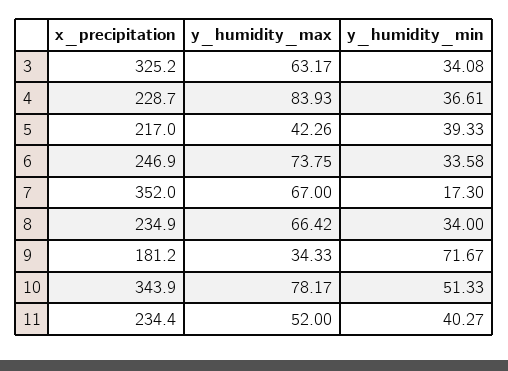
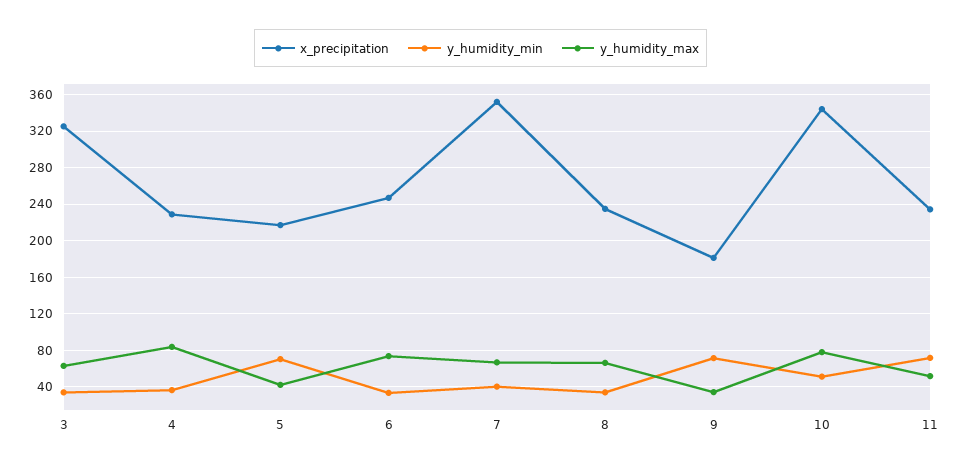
  {
    "x_precipitation": {
      "3": 325.2,
      "4": 228.7,
      "5": 217,
      "6": 246.9,
      "7": 352,
      "8": 234.9,
      "9": 181.2,
      "10": 343.9,
      "11": 234.4
    },
    "y_humidity_max": {
      "3": 63.17,
      "4": 83.93,
      "5": 42.26,
      "6": 73.75,
      "7": 67,
      "8": 66.42,
      "9": 34.33,
      "10": 78.17,
      "11": 52
    },
    "y_humidity_min": {
      "3": 34.08,
      "4": 36.61,
-     "5": 39.33,
+     "5": 70,
      "6": 33.58,
-     "7": 17.3,
+     "7": 40,
      "8": 34,
      "9": 71.67,
      "10": 51.33,
-     "11": 40.27
+     "11": 70
    }
  }

